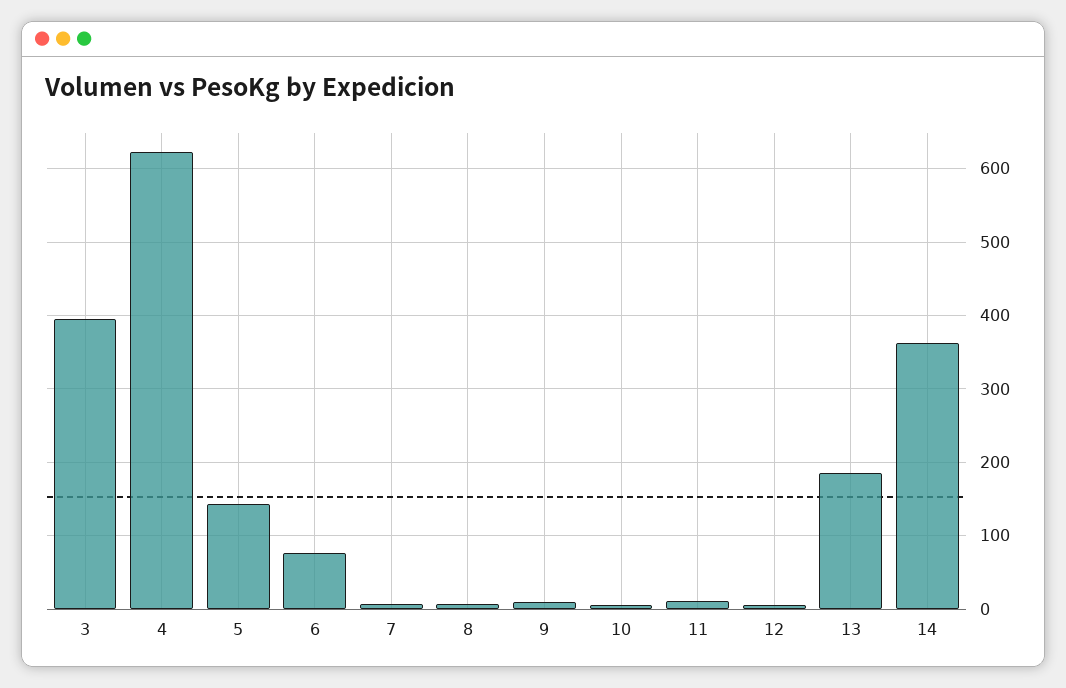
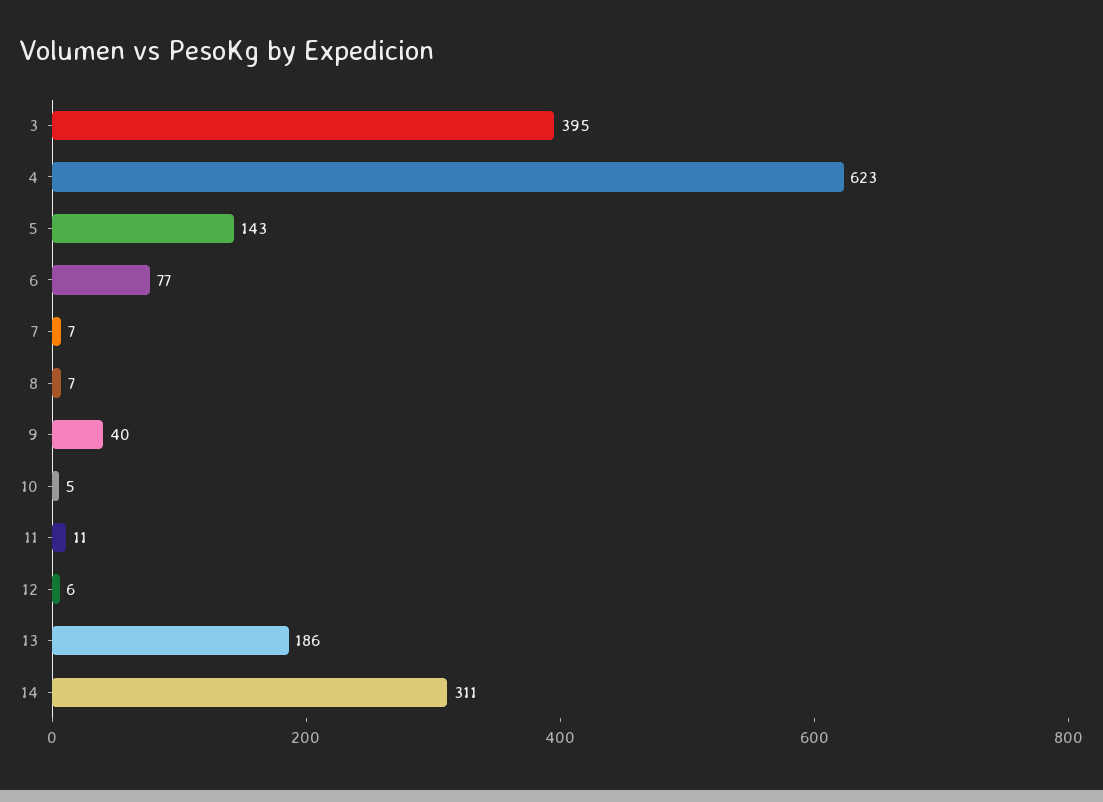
  {
    "3": 395,
    "4": 623,
    "5": 143,
    "6": 77,
    "7": 7,
    "8": 7,
-   "9": 10,
+   "9": 40,
    "10": 5,
    "11": 11,
    "12": 6,
    "13": 186,
-   "14": 360
+   "14": 311
  }

